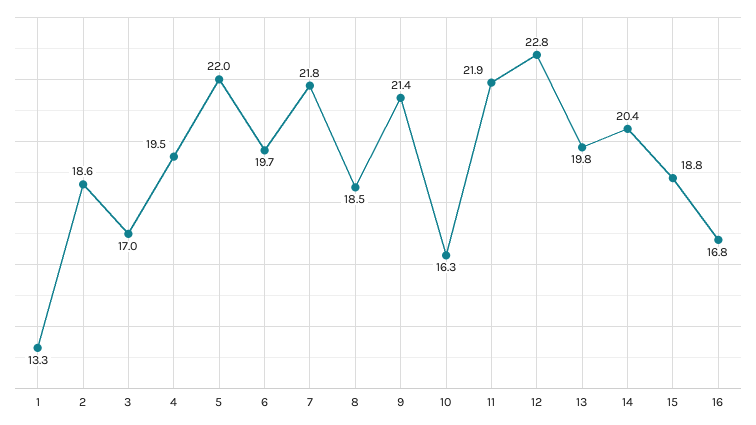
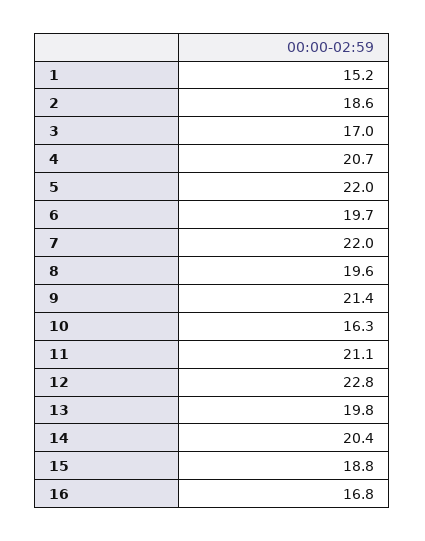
  {
-   "1": 13.3,
+   "1": 15.2,
    "2": 18.6,
    "3": 17,
-   "4": 19.5,
+   "4": 20.7,
    "5": 22,
    "6": 19.7,
-   "7": 21.8,
+   "7": 22,
-   "8": 18.5,
+   "8": 19.6,
    "9": 21.4,
    "10": 16.3,
-   "11": 21.9,
+   "11": 21.1,
    "12": 22.8,
    "13": 19.8,
    "14": 20.4,
    "15": 18.8,
    "16": 16.8
  }

